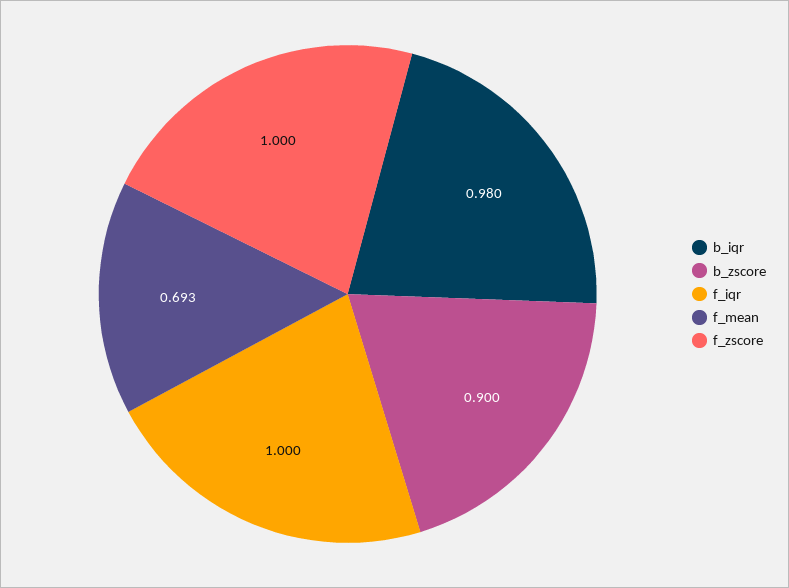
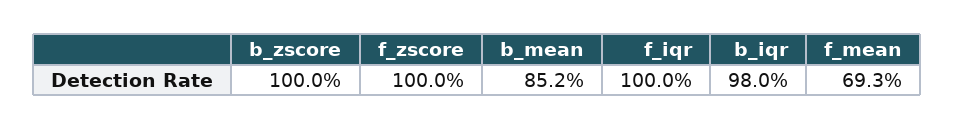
  {
    "b_iqr": 0.98,
-   "b_zscore": 0.9,
+   "b_zscore": 1,
    "f_iqr": 1,
    "f_mean": 0.693,
-   "f_zscore": 1
+   "f_zscore": 1,
+   "b_mean": 0.852
  }

